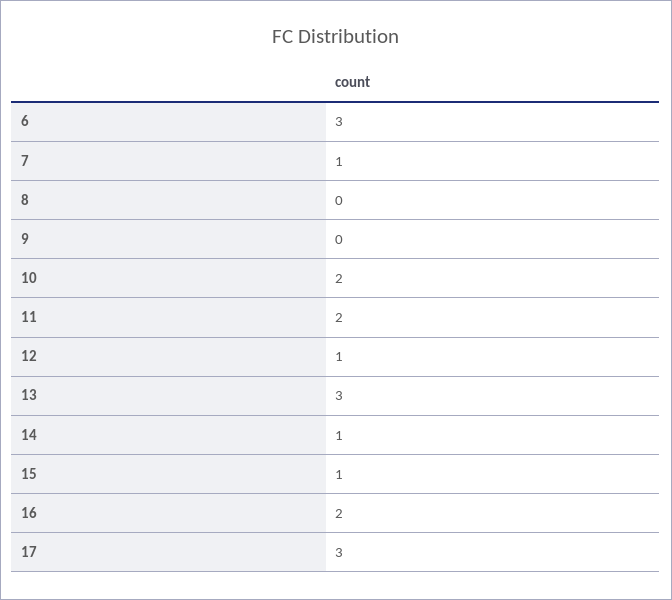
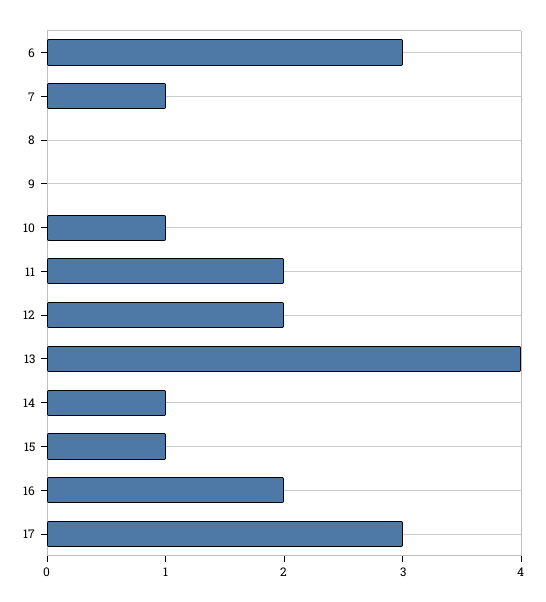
  {
    "6": 3,
    "7": 1,
    "8": 0,
    "9": 0,
-   "10": 2,
+   "10": 1,
    "11": 2,
-   "12": 1,
+   "12": 2,
-   "13": 3,
+   "13": 4,
    "14": 1,
    "15": 1,
    "16": 2,
    "17": 3
  }

